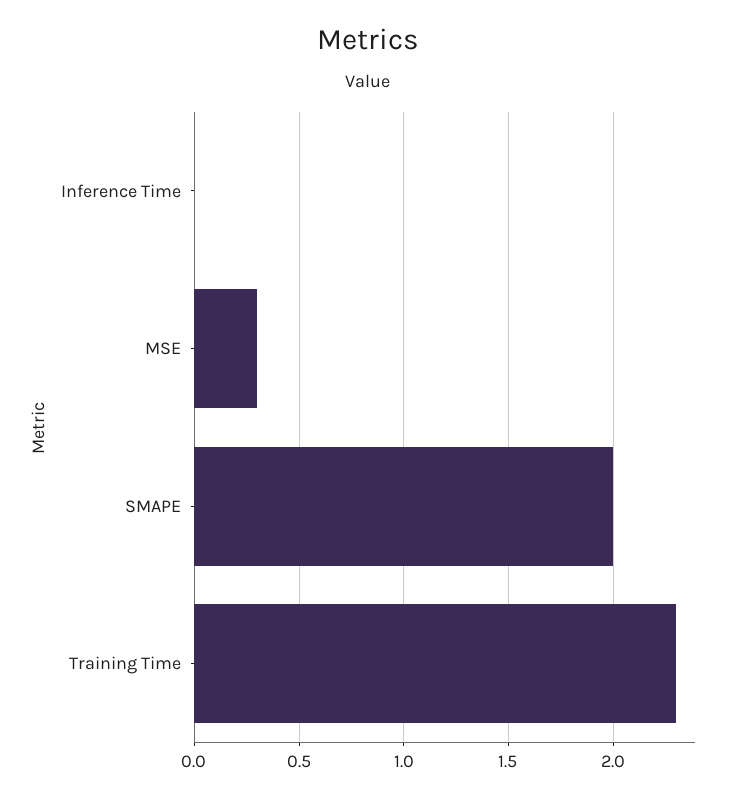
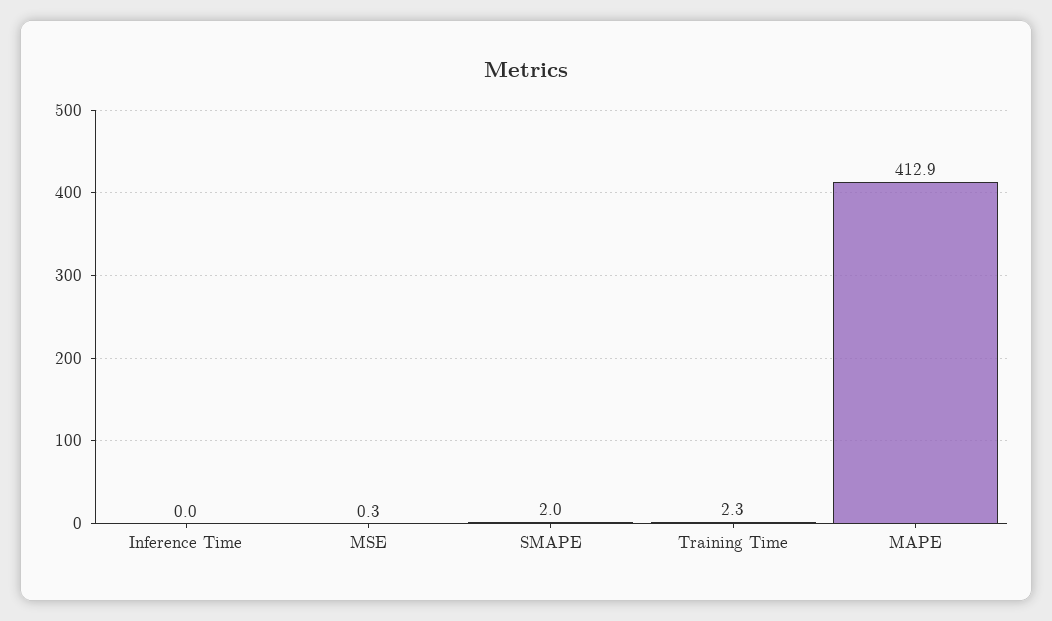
  {
    "Inference Time": 0,
    "MSE": 0.3,
    "SMAPE": 2,
-   "Training Time": 2.3
+   "Training Time": 2.3,
+   "MAPE": 412.9
  }

